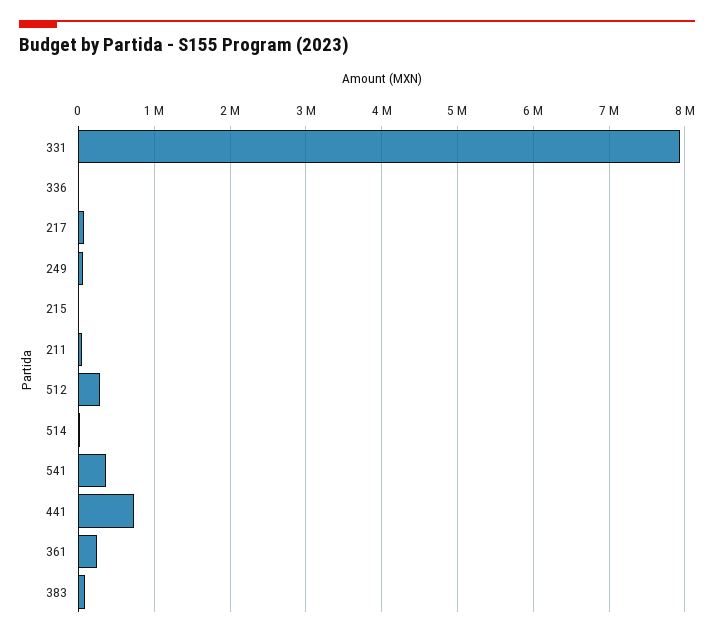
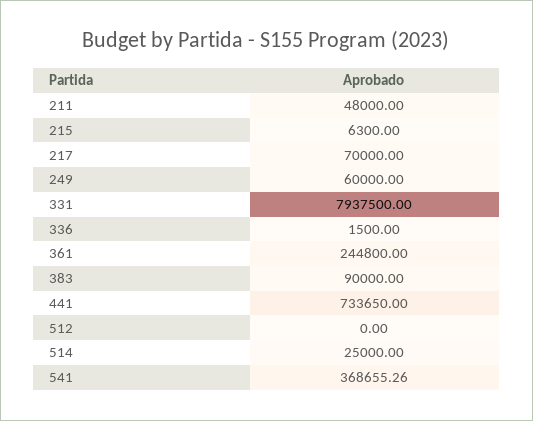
  {
    "331": 7937500,
    "336": 1500,
    "217": 70000,
    "249": 60000,
    "215": 6300,
    "211": 48000,
-   "512": 300000,
+   "512": 0,
    "514": 25000,
    "541": 368655.26,
    "441": 733650,
    "361": 244800,
    "383": 90000
  }

